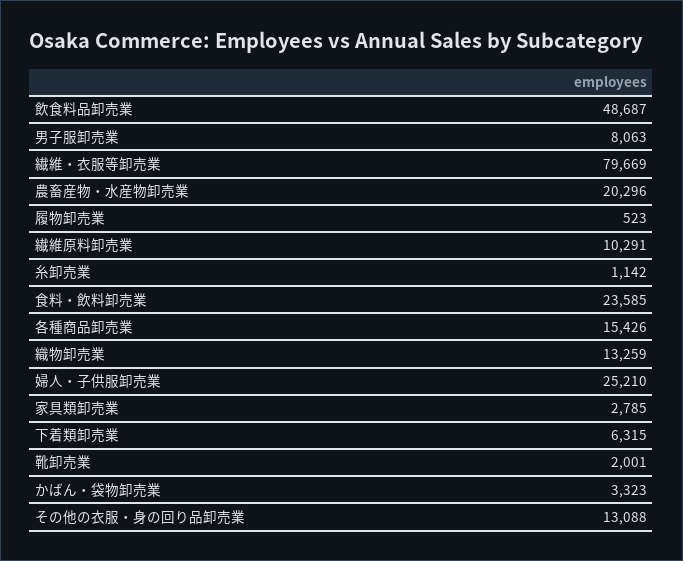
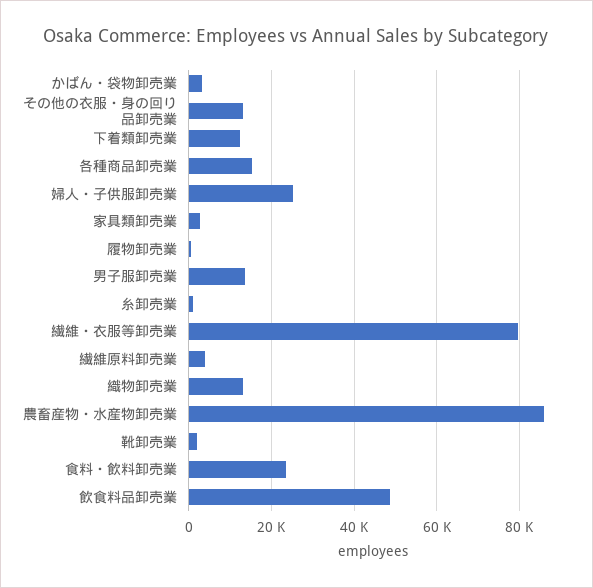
  {
    "飲食料品卸売業": 48687,
-   "男子服卸売業": 8063,
+   "男子服卸売業": 14000,
    "繊維・衣服等卸売業": 79669,
-   "農畜産物・水産物卸売業": 20296,
+   "農畜産物・水産物卸売業": 86000,
    "履物卸売業": 523,
-   "繊維原料卸売業": 10291,
+   "繊維原料卸売業": 4000,
    "糸卸売業": 1142,
    "食料・飲料卸売業": 23585,
    "各種商品卸売業": 15426,
    "織物卸売業": 13259,
    "婦人・子供服卸売業": 25210,
    "家具類卸売業": 2785,
-   "下着類卸売業": 6315,
+   "下着類卸売業": 12000,
    "靴卸売業": 2001,
    "かばん・袋物卸売業": 3323,
    "その他の衣服・身の回り品卸売業": 13088
  }

